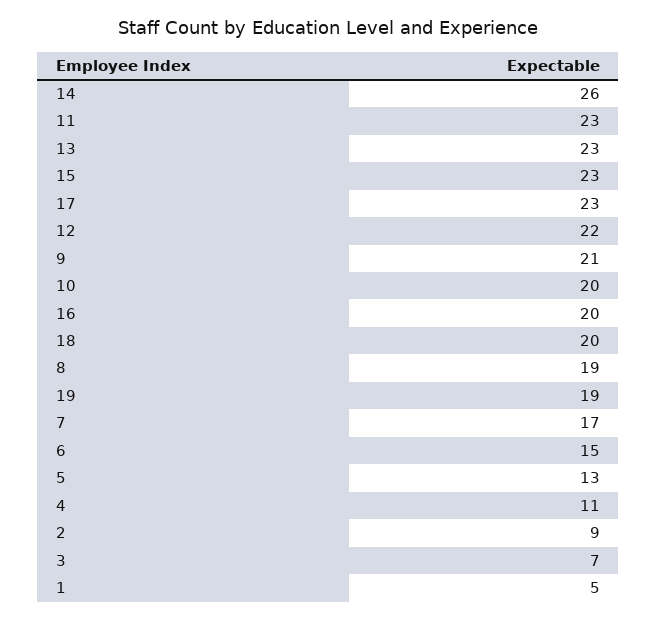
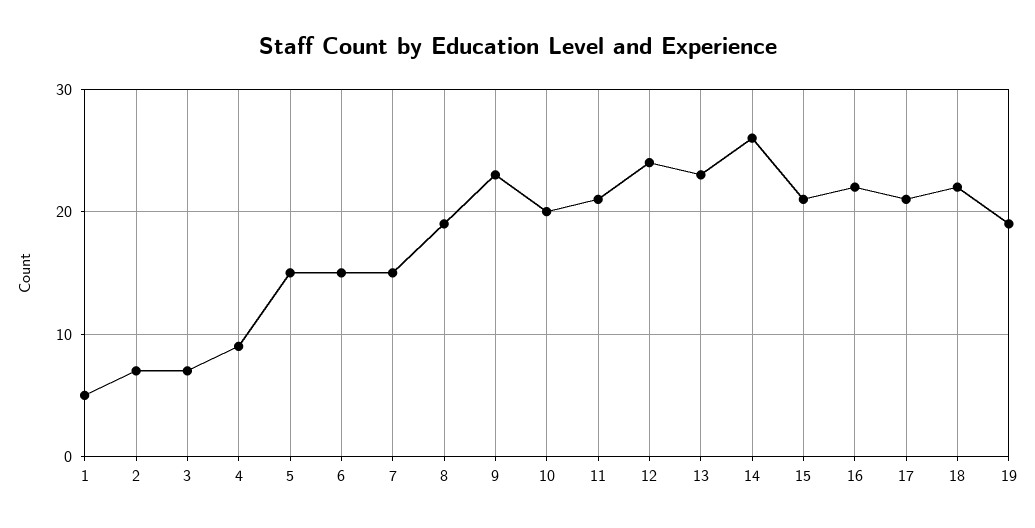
  {
    "14": 26,
-   "11": 23,
+   "11": 21,
    "13": 23,
-   "15": 23,
+   "15": 21,
-   "17": 23,
+   "17": 21,
-   "12": 22,
+   "12": 24,
-   "9": 21,
+   "9": 23,
    "10": 20,
-   "16": 20,
+   "16": 22,
-   "18": 20,
+   "18": 22,
    "8": 19,
    "19": 19,
-   "7": 17,
+   "7": 15,
    "6": 15,
-   "5": 13,
+   "5": 15,
-   "4": 11,
+   "4": 9,
-   "2": 9,
+   "2": 7,
    "3": 7,
    "1": 5
  }

